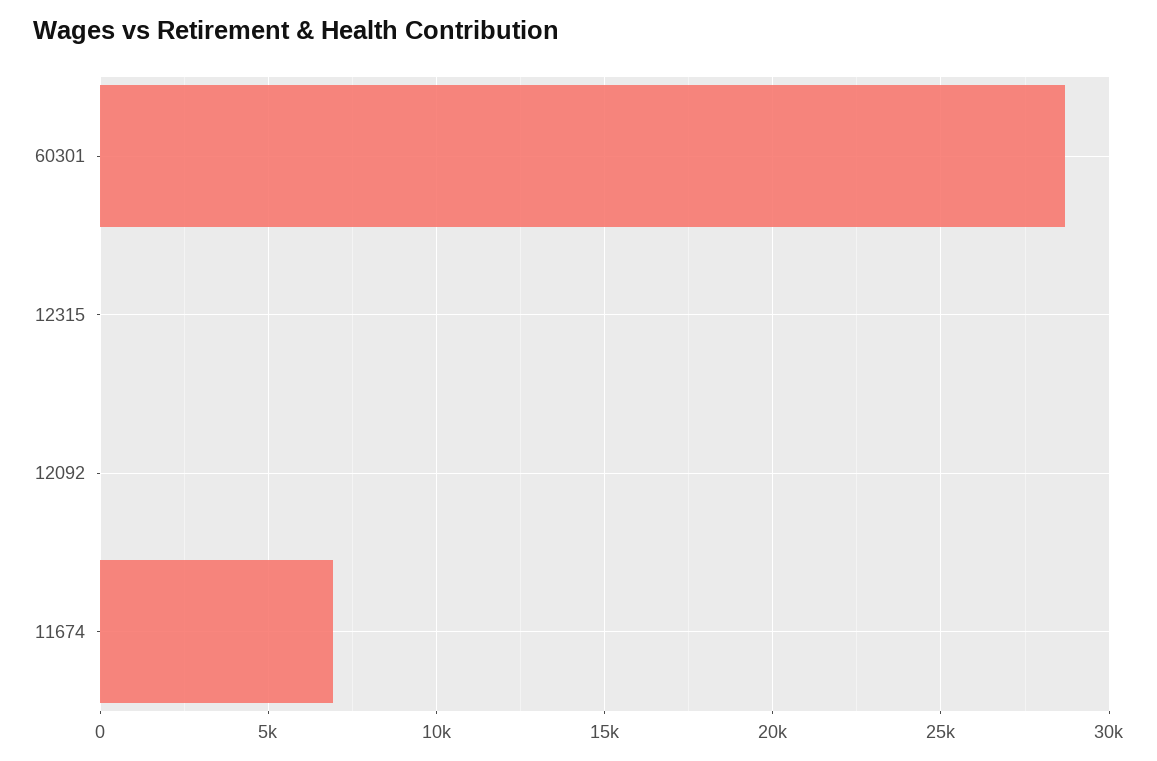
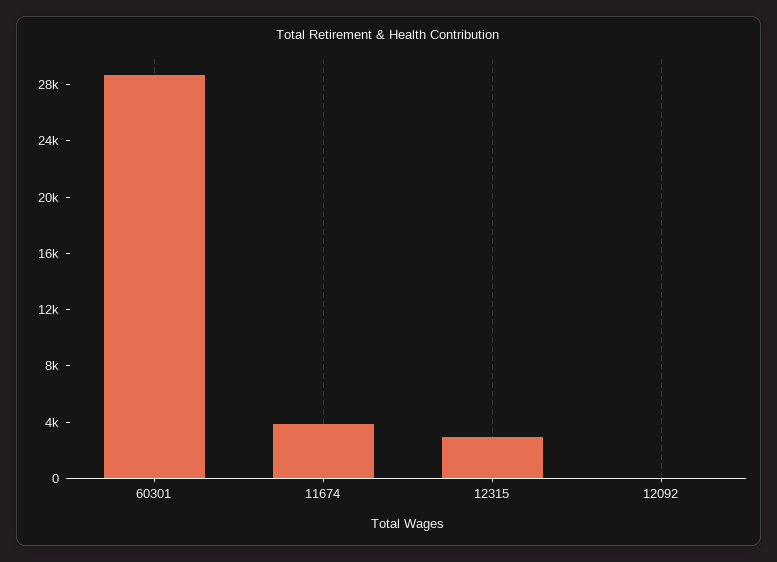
  {
    "60301": 28500,
-   "12315": 0,
+   "12315": 3000,
    "12092": 0,
-   "11674": 7000
+   "11674": 4000
  }

